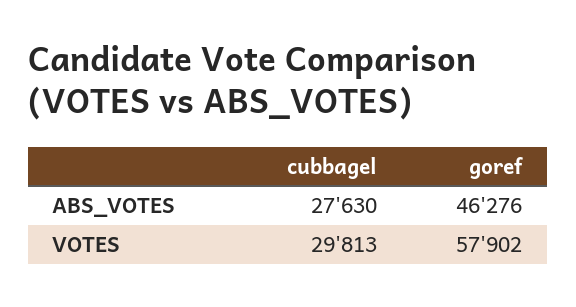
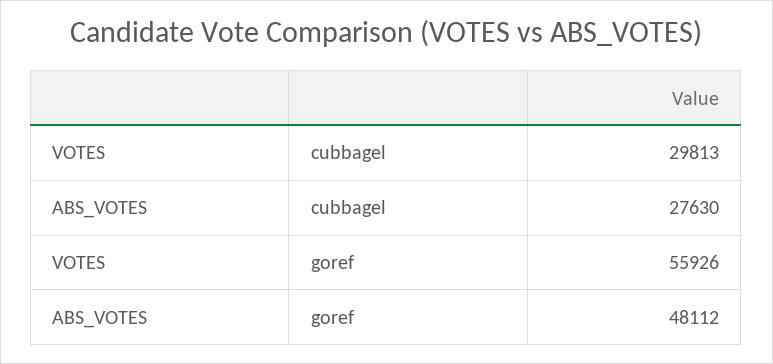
  {
    "cubbagel": {
      "ABS_VOTES": 27630,
      "VOTES": 29813
    },
    "goref": {
-     "ABS_VOTES": 46276,
+     "ABS_VOTES": 48112,
-     "VOTES": 57902
+     "VOTES": 55926
    }
  }

